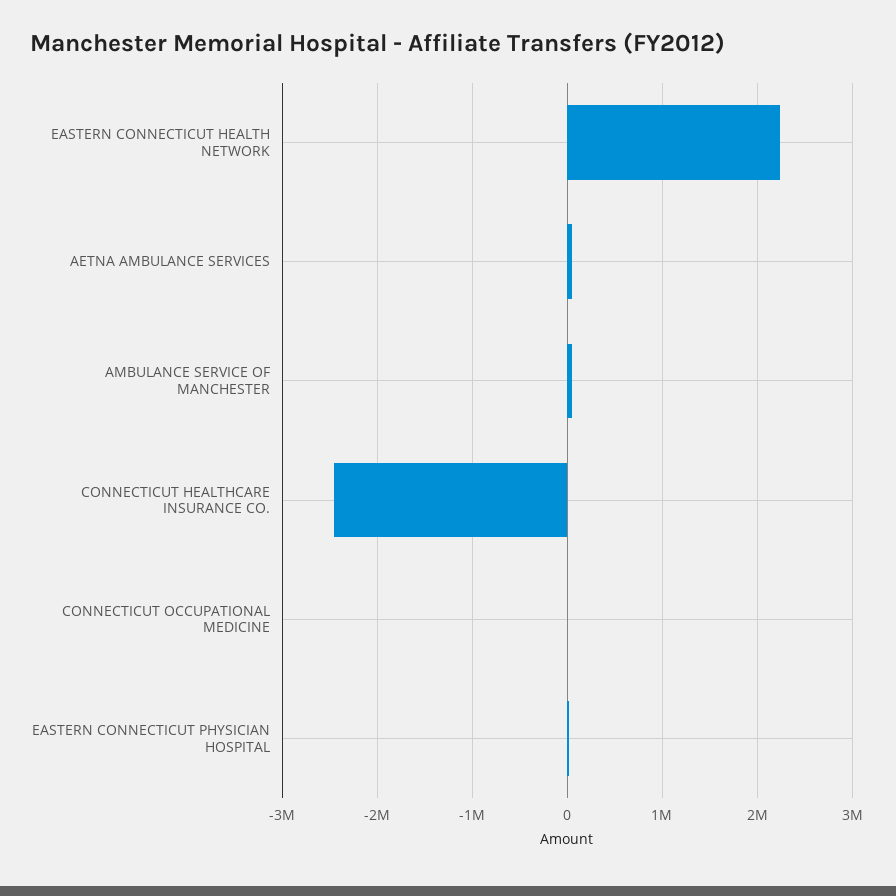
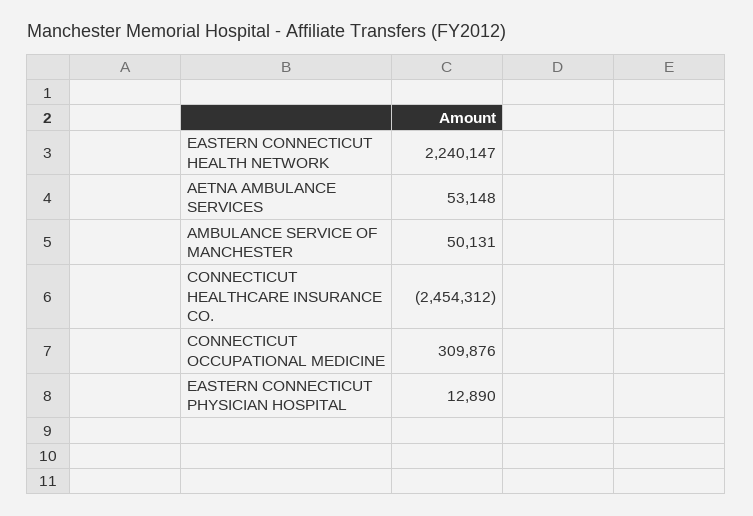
  {
    "EASTERN CONNECTICUT HEALTH NETWORK": 2240147,
    "AETNA AMBULANCE SERVICES": 53148,
    "AMBULANCE SERVICE OF MANCHESTER": 50131,
    "CONNECTICUT HEALTHCARE INSURANCE CO.": -2454312,
-   "CONNECTICUT OCCUPATIONAL MEDICINE": 0,
+   "CONNECTICUT OCCUPATIONAL MEDICINE": 309876,
    "EASTERN CONNECTICUT PHYSICIAN HOSPITAL": 12890
  }

